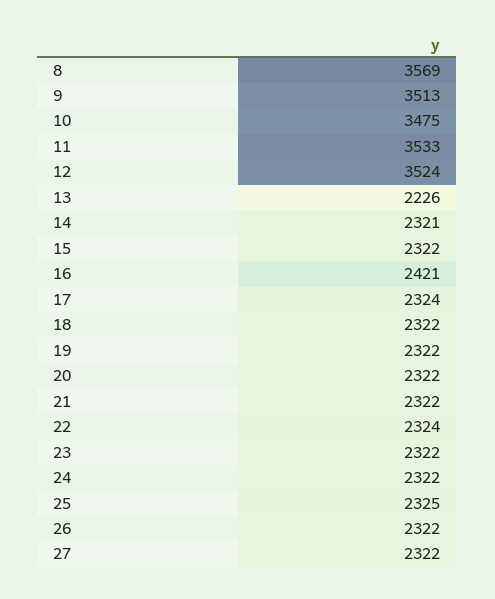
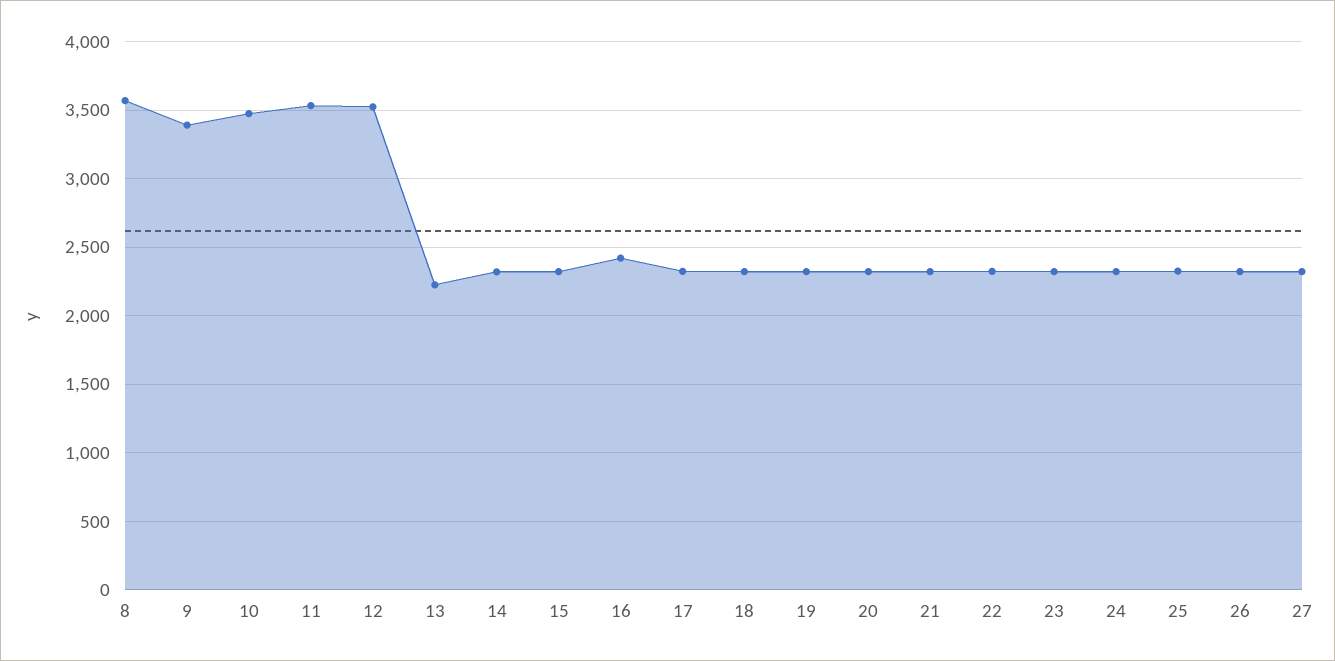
  {
    "8": 3569,
-   "9": 3513,
+   "9": 3400,
    "10": 3475,
    "11": 3533,
    "12": 3524,
    "13": 2226,
    "14": 2321,
    "15": 2322,
    "16": 2421,
    "17": 2324,
    "18": 2322,
    "19": 2322,
    "20": 2322,
    "21": 2322,
    "22": 2324,
    "23": 2322,
    "24": 2322,
    "25": 2325,
    "26": 2322,
    "27": 2322
  }

